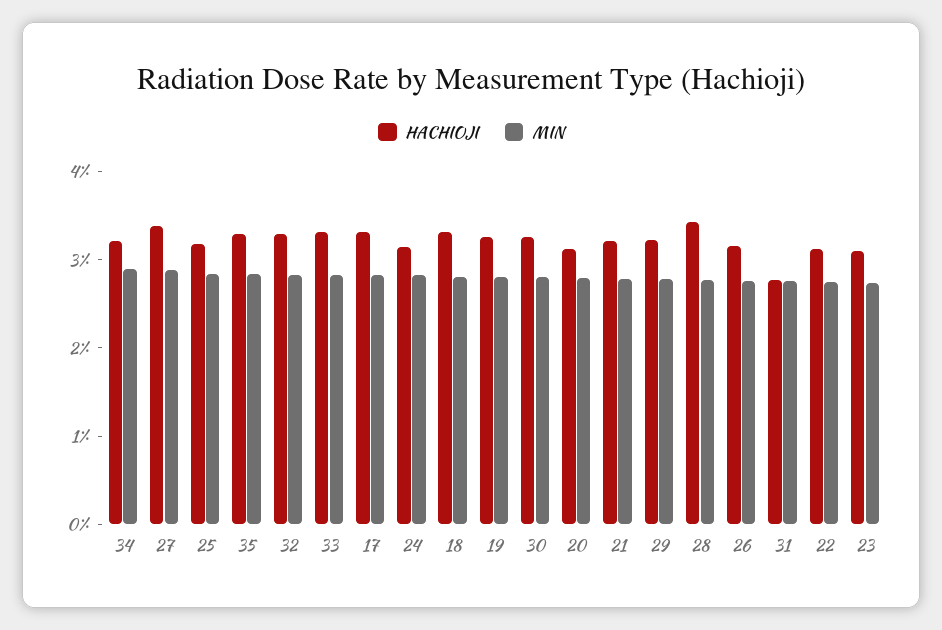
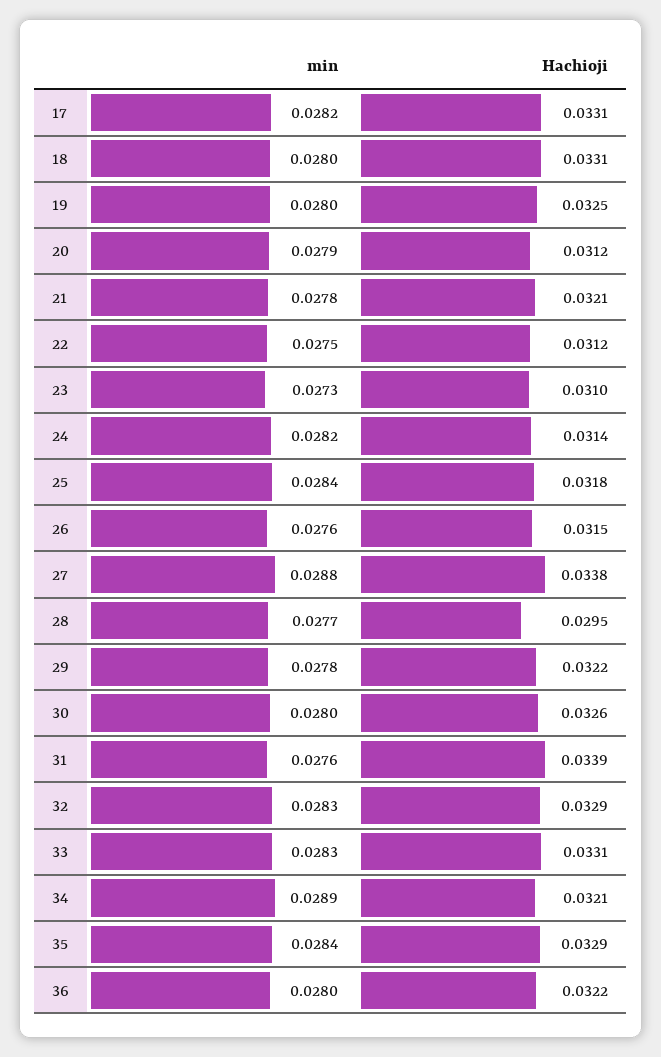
  {
    "HACHIOJI": {
      "34": 0.0321,
      "27": 0.0338,
      "25": 0.0318,
      "35": 0.0329,
      "32": 0.0329,
      "33": 0.0331,
      "17": 0.0331,
      "24": 0.0314,
      "18": 0.0331,
      "19": 0.0325,
      "30": 0.0326,
      "20": 0.0312,
      "21": 0.0321,
      "29": 0.0322,
-     "28": 0.034,
+     "28": 0.0295,
      "26": 0.0315,
-     "31": 0.028,
+     "31": 0.0339,
      "22": 0.0312,
-     "23": 0.031
+     "23": 0.031,
+     "36": 0.0322
    },
    "MIN": {
      "34": 0.0289,
      "27": 0.0288,
      "25": 0.0284,
      "35": 0.0284,
      "32": 0.0283,
      "33": 0.0283,
      "17": 0.0282,
      "24": 0.0282,
      "18": 0.028,
      "19": 0.028,
      "30": 0.028,
      "20": 0.0279,
      "21": 0.0278,
      "29": 0.0278,
      "28": 0.0277,
      "26": 0.0276,
      "31": 0.0276,
      "22": 0.0275,
-     "23": 0.0273
+     "23": 0.0273,
+     "36": 0.028
    }
  }

